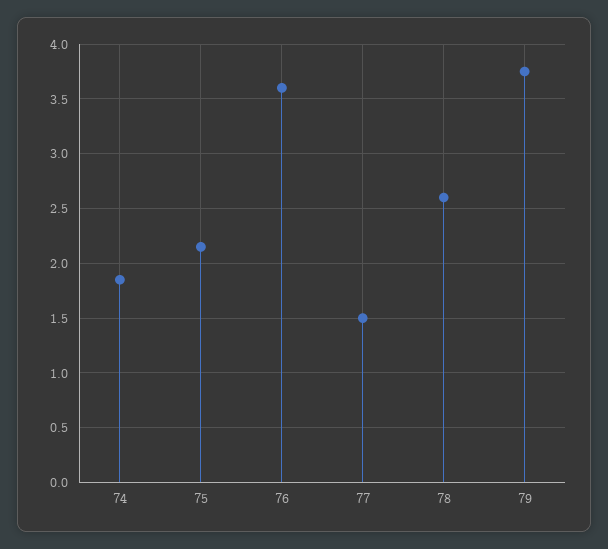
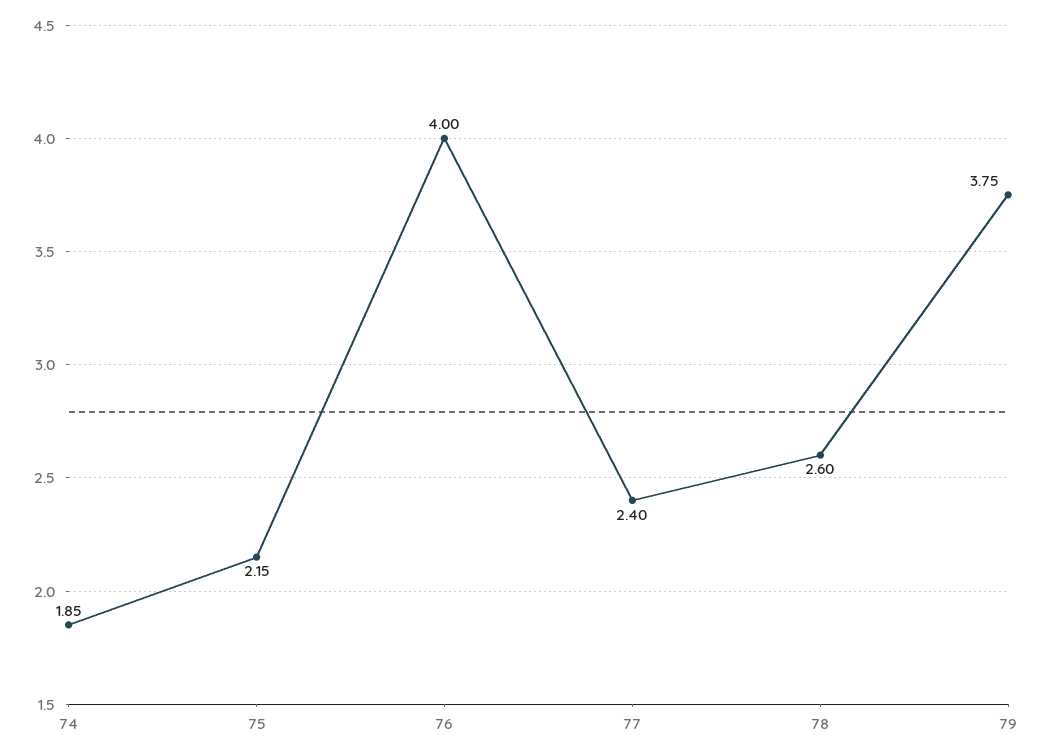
  {
    "74": 1.85,
    "75": 2.15,
-   "76": 3.6,
+   "76": 4,
-   "77": 1.5,
+   "77": 2.4,
    "78": 2.6,
    "79": 3.75
  }

